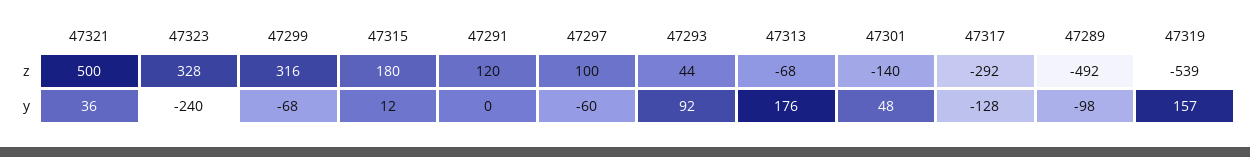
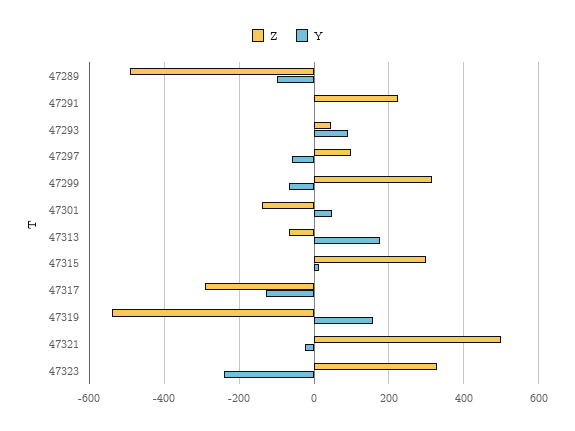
  {
    "z": {
      "47321": 500,
      "47323": 328,
      "47299": 316,
-     "47315": 180,
+     "47315": 300,
-     "47291": 120,
+     "47291": 220,
      "47297": 100,
      "47293": 44,
      "47313": -68,
      "47301": -140,
      "47317": -292,
      "47289": -492,
      "47319": -539
    },
    "y": {
-     "47321": 36,
+     "47321": -20,
      "47323": -240,
      "47299": -68,
      "47315": 12,
      "47291": 0,
      "47297": -60,
      "47293": 92,
      "47313": 176,
      "47301": 48,
      "47317": -128,
      "47289": -98,
      "47319": 157
    }
  }

